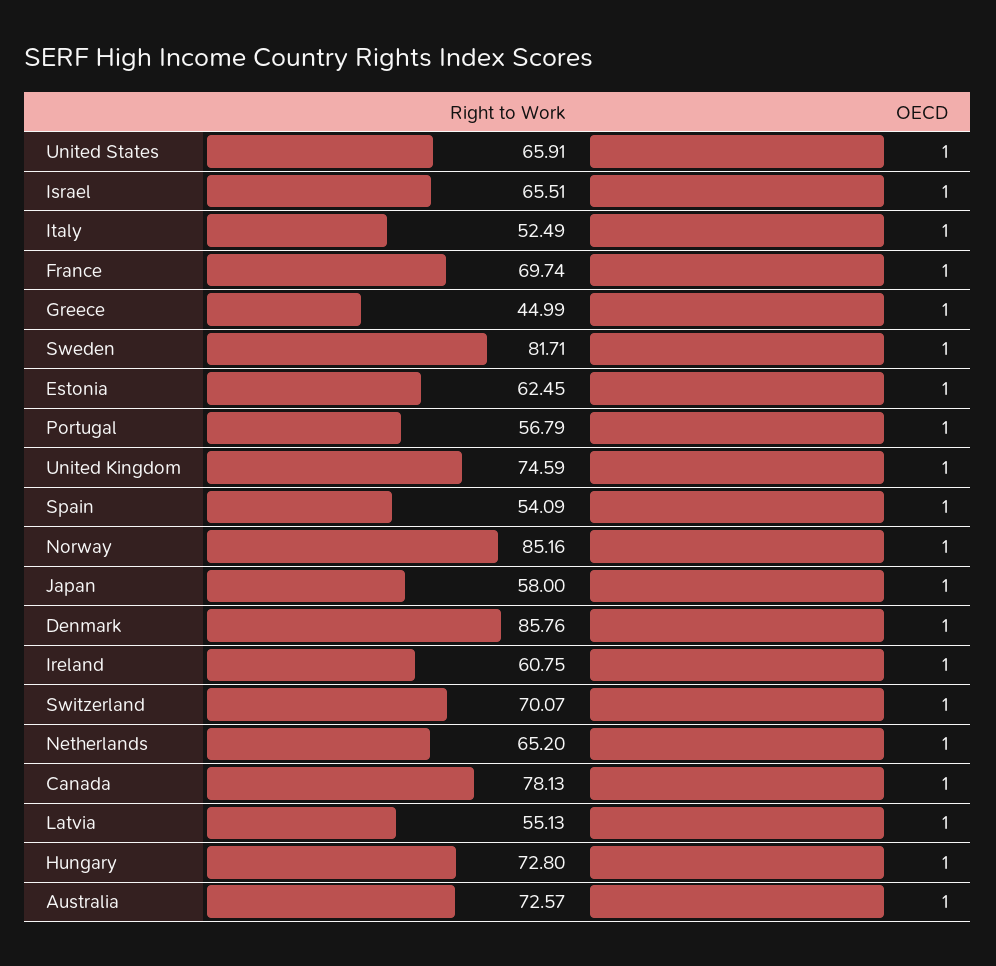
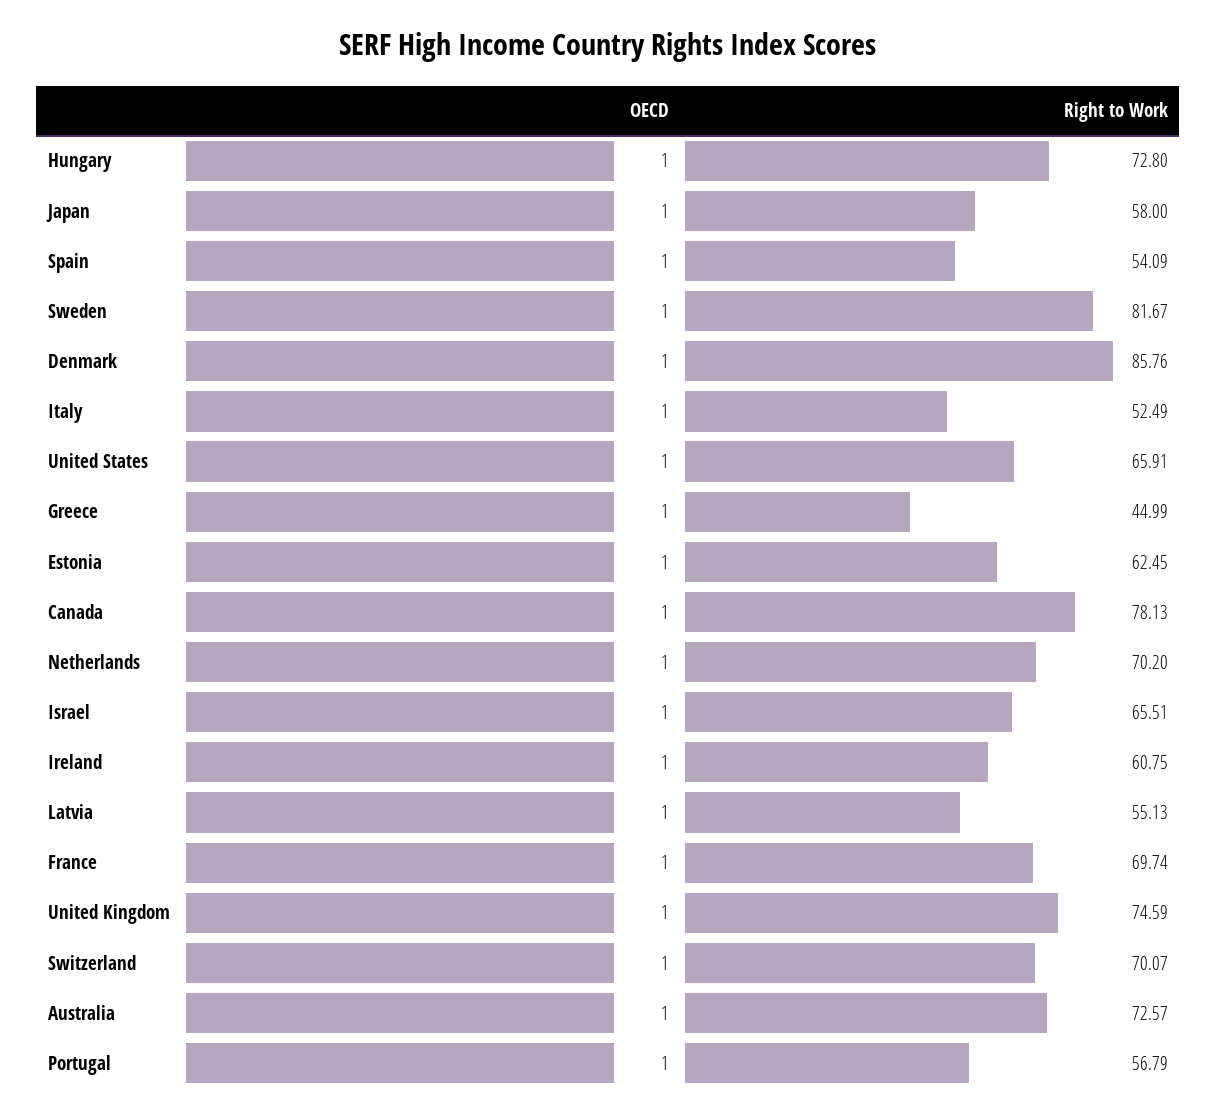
  {
    "Right to Work": {
      "United States": 65.91,
      "Israel": 65.51,
      "Italy": 52.49,
      "France": 69.74,
      "Greece": 44.99,
-     "Sweden": 81.71,
+     "Sweden": 81.67,
      "Estonia": 62.45,
      "Portugal": 56.79,
      "United Kingdom": 74.59,
      "Spain": 54.09,
-     "Norway": 85.16,
      "Japan": 58,
      "Denmark": 85.76,
      "Ireland": 60.75,
      "Switzerland": 70.07,
-     "Netherlands": 65.2,
+     "Netherlands": 70.2,
      "Canada": 78.13,
      "Latvia": 55.13,
      "Hungary": 72.8,
      "Australia": 72.57
    },
    "OECD": {
      "United States": 1,
      "Israel": 1,
      "Italy": 1,
      "France": 1,
      "Greece": 1,
      "Sweden": 1,
      "Estonia": 1,
      "Portugal": 1,
      "United Kingdom": 1,
      "Spain": 1,
-     "Norway": 1,
      "Japan": 1,
      "Denmark": 1,
      "Ireland": 1,
      "Switzerland": 1,
      "Netherlands": 1,
      "Canada": 1,
      "Latvia": 1,
      "Hungary": 1,
      "Australia": 1
    }
  }

